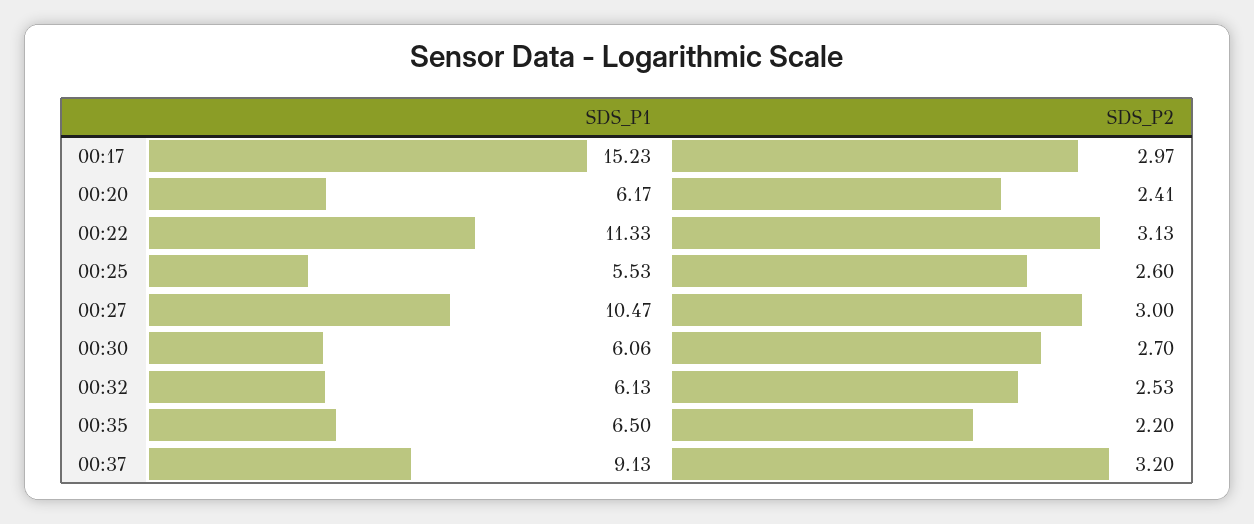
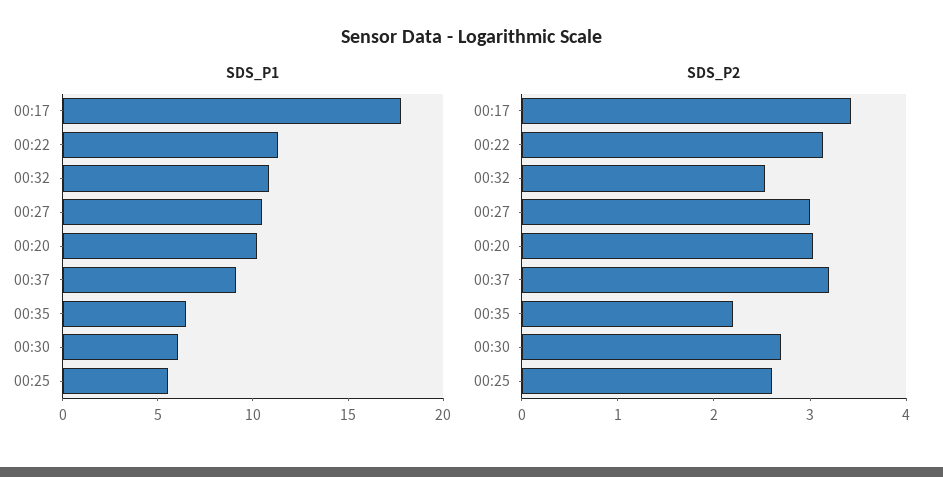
  {
    "SDS_P1": {
-     "00:17": 15.23,
+     "00:17": 18,
-     "00:20": 6.17,
+     "00:20": 10,
      "00:22": 11.33,
      "00:25": 5.53,
      "00:27": 10.47,
      "00:30": 6.06,
-     "00:32": 6.13,
+     "00:32": 11,
      "00:35": 6.5,
      "00:37": 9.13
    },
    "SDS_P2": {
-     "00:17": 2.97,
+     "00:17": 3.4,
-     "00:20": 2.41,
+     "00:20": 3,
      "00:22": 3.13,
      "00:25": 2.6,
      "00:27": 3,
      "00:30": 2.7,
      "00:32": 2.53,
      "00:35": 2.2,
      "00:37": 3.2
    }
  }

